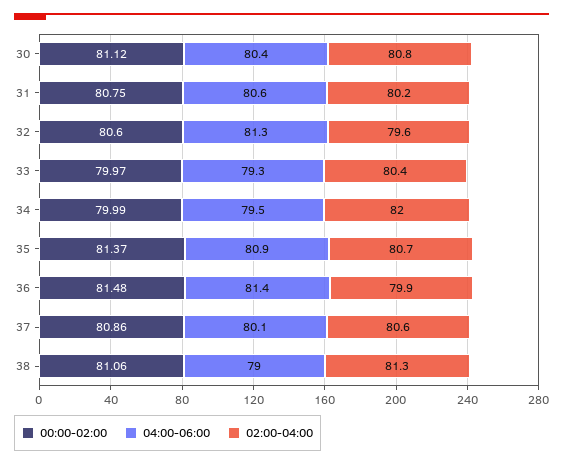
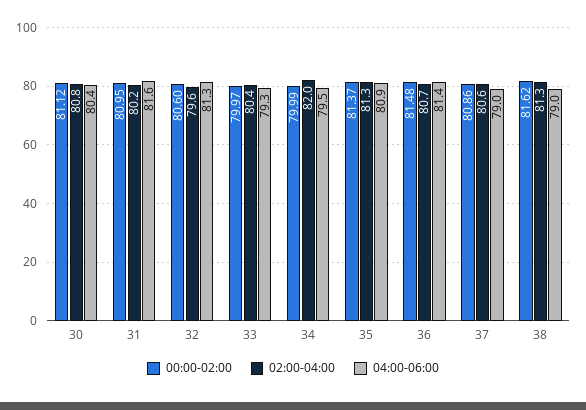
  {
    "00:00-02:00": {
      "30": 81.12,
-     "31": 80.75,
+     "31": 80.95,
      "32": 80.6,
      "33": 79.97,
      "34": 79.99,
      "35": 81.37,
      "36": 81.48,
      "37": 80.86,
-     "38": 81.06
+     "38": 81.62
    },
    "04:00-06:00": {
      "30": 80.4,
-     "31": 80.6,
+     "31": 81.6,
      "32": 81.3,
      "33": 79.3,
      "34": 79.5,
      "35": 80.9,
      "36": 81.4,
-     "37": 80.1,
+     "37": 79,
      "38": 79
    },
    "02:00-04:00": {
      "30": 80.8,
      "31": 80.2,
      "32": 79.6,
      "33": 80.4,
      "34": 82,
-     "35": 80.7,
+     "35": 81.3,
-     "36": 79.9,
+     "36": 80.7,
      "37": 80.6,
      "38": 81.3
    }
  }

